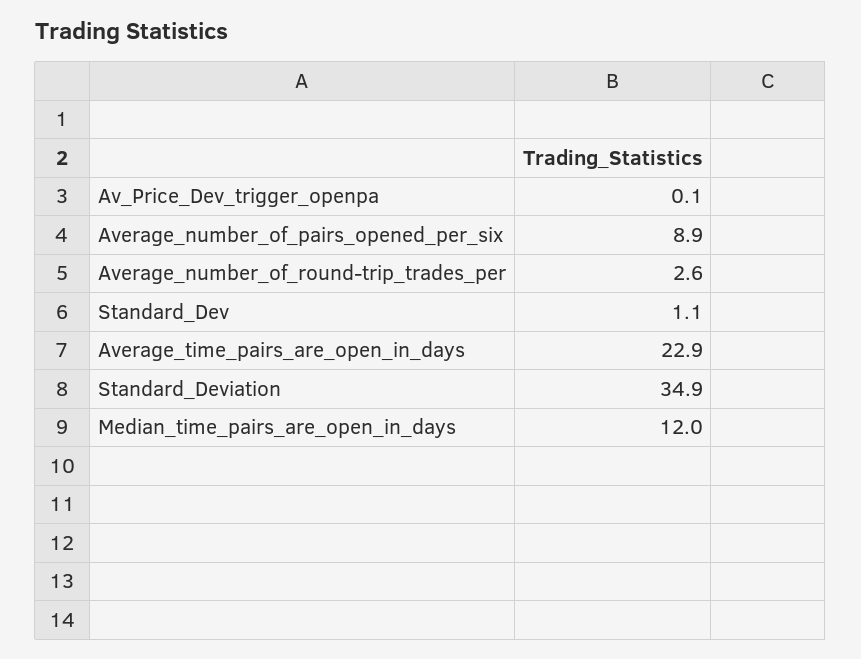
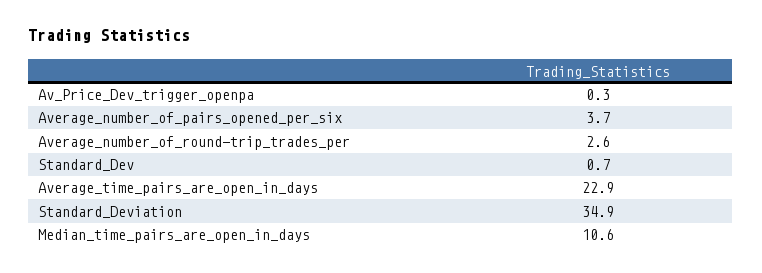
  {
-   "Av_Price_Dev_trigger_openpa": 0.1,
+   "Av_Price_Dev_trigger_openpa": 0.3,
-   "Average_number_of_pairs_opened_per_six": 8.9,
+   "Average_number_of_pairs_opened_per_six": 3.7,
    "Average_number_of_round-trip_trades_per": 2.6,
-   "Standard_Dev": 1.1,
+   "Standard_Dev": 0.7,
    "Average_time_pairs_are_open_in_days": 22.9,
    "Standard_Deviation": 34.9,
-   "Median_time_pairs_are_open_in_days": 12
+   "Median_time_pairs_are_open_in_days": 10.6
  }

